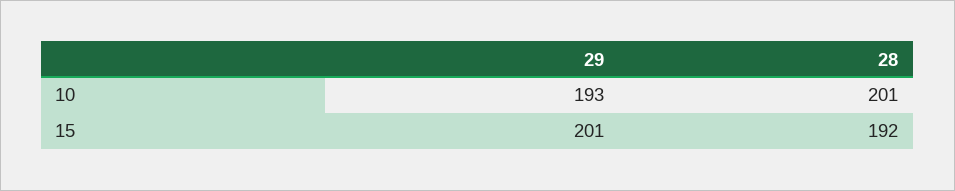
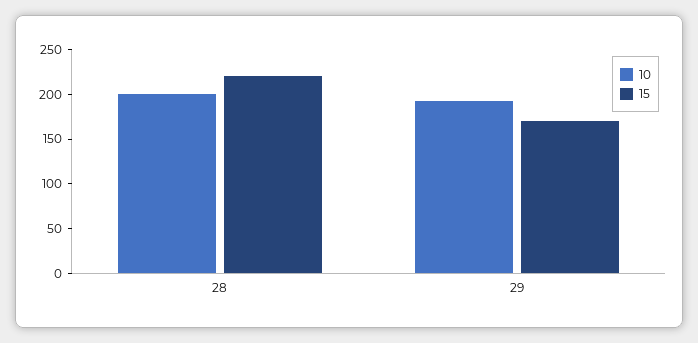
  {
    "10": {
      "29": 193,
      "28": 201
    },
    "15": {
-     "29": 201,
+     "29": 170,
-     "28": 192
+     "28": 220
    }
  }

